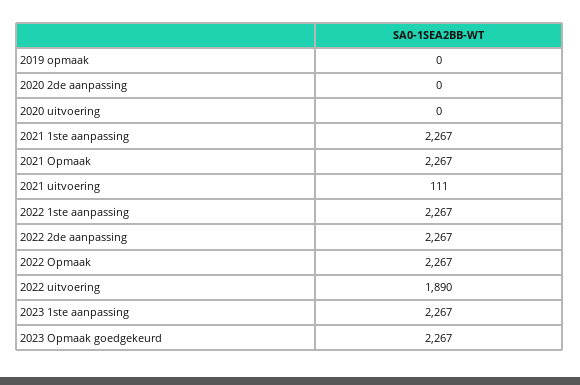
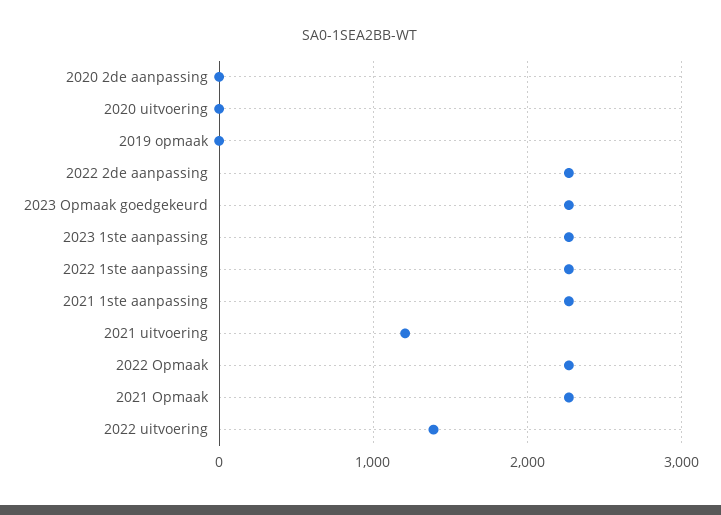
  {
    "2019 opmaak": 0,
    "2020 2de aanpassing": 0,
    "2020 uitvoering": 0,
    "2021 1ste aanpassing": 2267,
    "2021 Opmaak": 2267,
-   "2021 uitvoering": 111,
+   "2021 uitvoering": 1200,
    "2022 1ste aanpassing": 2267,
    "2022 2de aanpassing": 2267,
    "2022 Opmaak": 2267,
-   "2022 uitvoering": 1890,
+   "2022 uitvoering": 1400,
    "2023 1ste aanpassing": 2267,
    "2023 Opmaak goedgekeurd": 2267
  }

